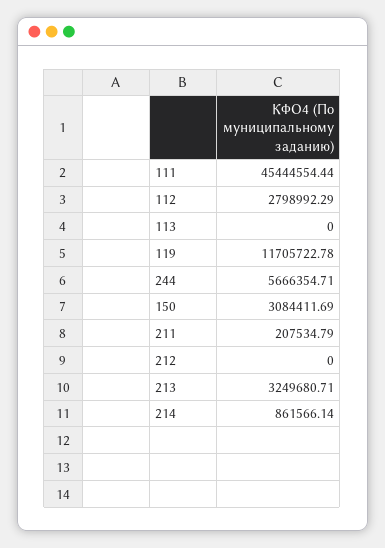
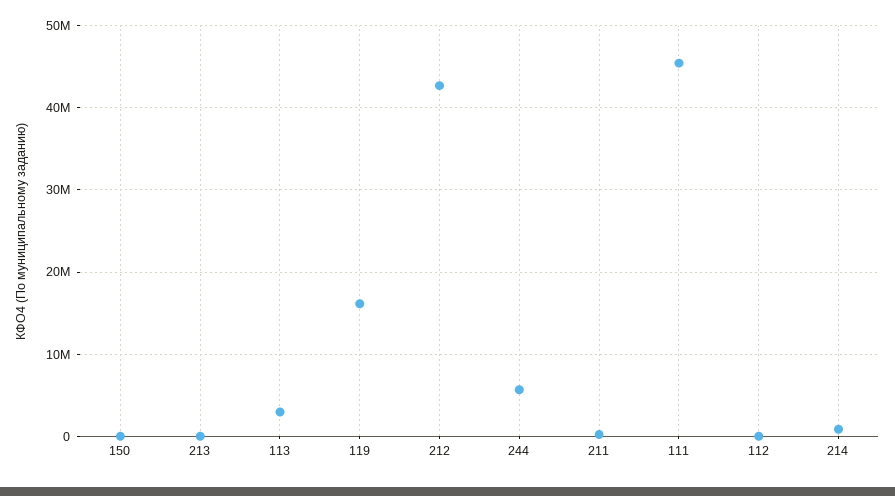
  {
    "111": 45444554.44,
-   "112": 2798992.29,
+   "112": 0,
-   "113": 0,
+   "113": 3000000,
-   "119": 11705722.78,
+   "119": 16000000,
    "244": 5666354.71,
-   "150": 3084411.69,
+   "150": 0,
    "211": 207534.79,
-   "212": 0,
+   "212": 43000000,
-   "213": 3249680.71,
+   "213": 0,
    "214": 861566.14
  }

